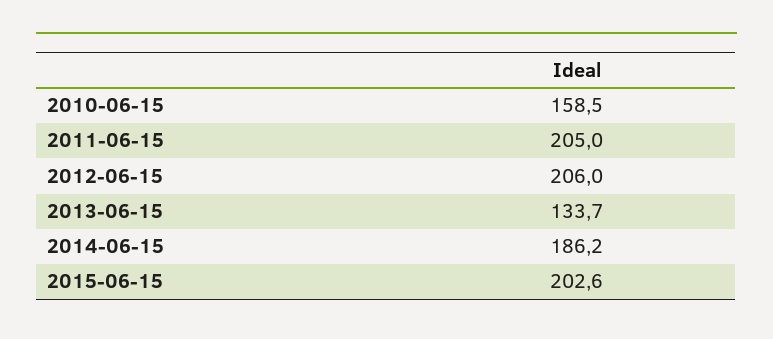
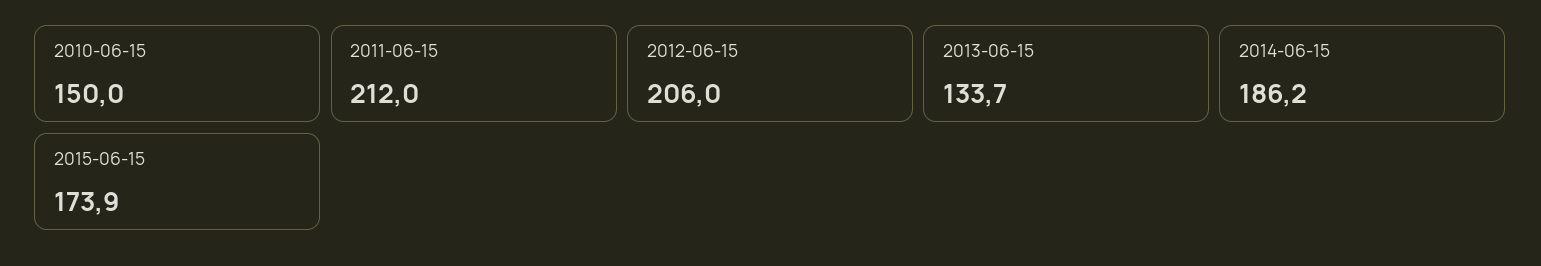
  {
-   "2010-06-15": 158.5,
+   "2010-06-15": 150,
-   "2011-06-15": 205,
+   "2011-06-15": 212,
    "2012-06-15": 206,
    "2013-06-15": 133.7,
    "2014-06-15": 186.2,
-   "2015-06-15": 202.6
+   "2015-06-15": 173.9
  }

